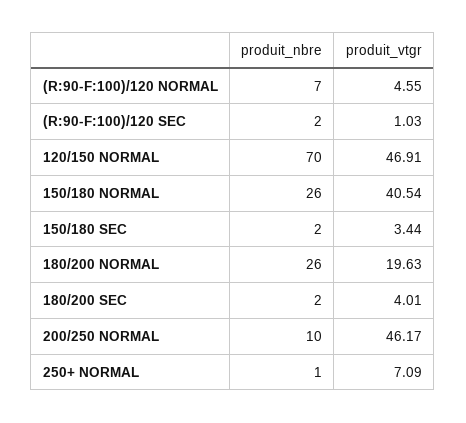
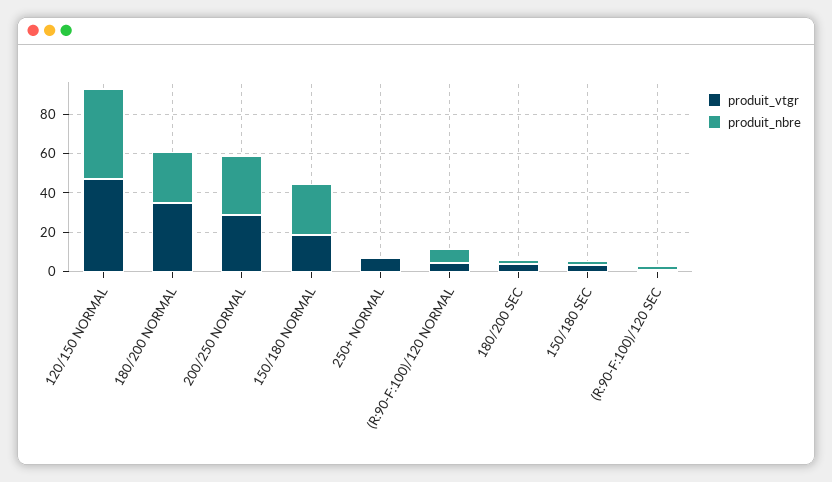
  {
    "produit_nbre": {
      "(R:90-F:100)/120 NORMAL": 7,
      "(R:90-F:100)/120 SEC": 2,
-     "120/150 NORMAL": 70,
+     "120/150 NORMAL": 45,
      "150/180 NORMAL": 26,
      "150/180 SEC": 2,
      "180/200 NORMAL": 26,
      "180/200 SEC": 2,
-     "200/250 NORMAL": 10,
+     "200/250 NORMAL": 30,
      "250+ NORMAL": 1
    },
    "produit_vtgr": {
      "(R:90-F:100)/120 NORMAL": 4.55,
      "(R:90-F:100)/120 SEC": 1.03,
      "120/150 NORMAL": 46.91,
-     "150/180 NORMAL": 40.54,
+     "150/180 NORMAL": 20,
      "150/180 SEC": 3.44,
-     "180/200 NORMAL": 19.63,
+     "180/200 NORMAL": 35,
      "180/200 SEC": 4.01,
-     "200/250 NORMAL": 46.17,
+     "200/250 NORMAL": 30,
      "250+ NORMAL": 7.09
    }
  }

